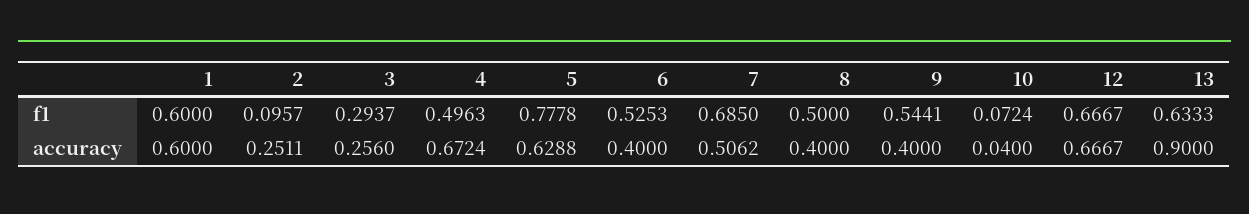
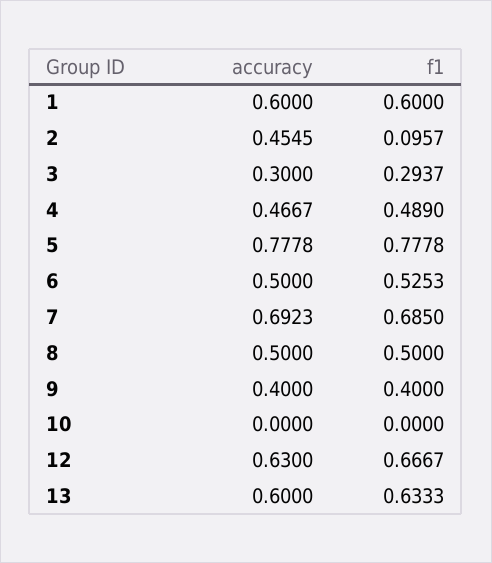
  {
    "1": {
      "f1": 0.6,
      "accuracy": 0.6
    },
    "2": {
      "f1": 0.0957,
-     "accuracy": 0.2511
+     "accuracy": 0.4545
    },
    "3": {
      "f1": 0.2937,
-     "accuracy": 0.256
+     "accuracy": 0.3
    },
    "4": {
-     "f1": 0.4963,
+     "f1": 0.489,
-     "accuracy": 0.6724
+     "accuracy": 0.4667
    },
    "5": {
      "f1": 0.7778,
-     "accuracy": 0.6288
+     "accuracy": 0.7778
    },
    "6": {
      "f1": 0.5253,
-     "accuracy": 0.4
+     "accuracy": 0.5
    },
    "7": {
      "f1": 0.685,
-     "accuracy": 0.5062
+     "accuracy": 0.6923
    },
    "8": {
      "f1": 0.5,
-     "accuracy": 0.4
+     "accuracy": 0.5
    },
    "9": {
-     "f1": 0.5441,
+     "f1": 0.4,
      "accuracy": 0.4
    },
    "10": {
-     "f1": 0.0724,
+     "f1": 0,
-     "accuracy": 0.04
+     "accuracy": 0
    },
    "12": {
      "f1": 0.6667,
-     "accuracy": 0.6667
+     "accuracy": 0.63
    },
    "13": {
      "f1": 0.6333,
-     "accuracy": 0.9
+     "accuracy": 0.6
    }
  }

